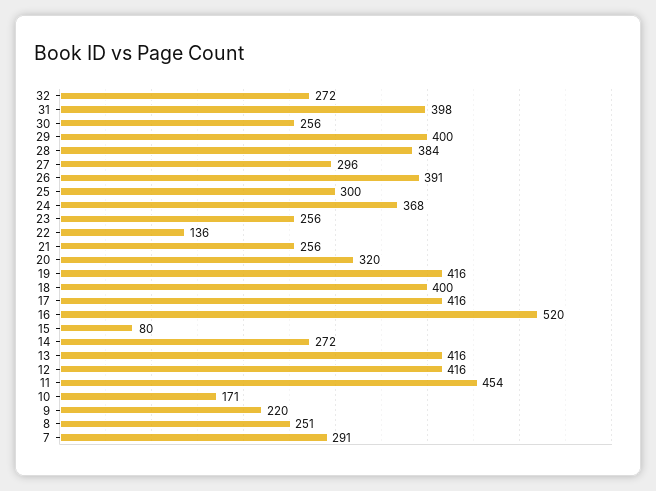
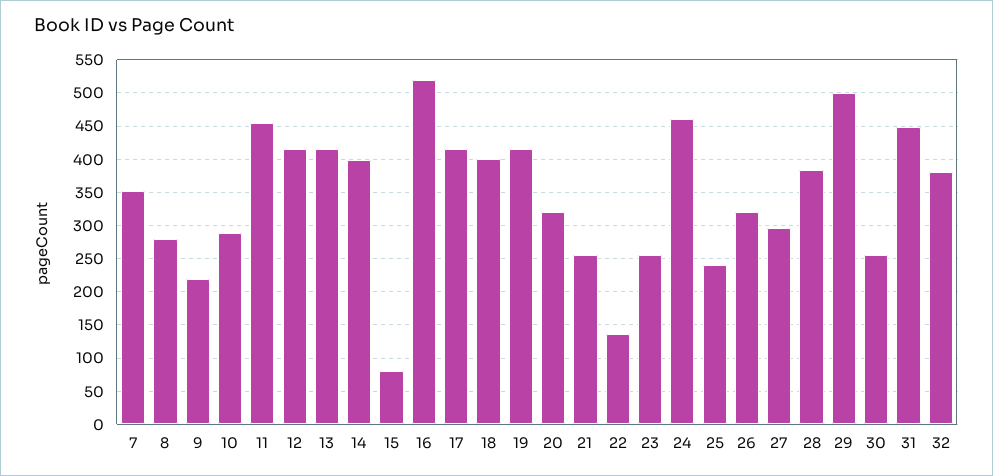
  {
-   "32": 272,
+   "32": 380,
-   "31": 398,
+   "31": 450,
    "30": 256,
-   "29": 400,
+   "29": 500,
    "28": 384,
    "27": 296,
-   "26": 391,
+   "26": 320,
-   "25": 300,
+   "25": 240,
-   "24": 368,
+   "24": 460,
    "23": 256,
    "22": 136,
    "21": 256,
    "20": 320,
    "19": 416,
    "18": 400,
    "17": 416,
    "16": 520,
    "15": 80,
-   "14": 272,
+   "14": 400,
    "13": 416,
    "12": 416,
    "11": 454,
-   "10": 171,
+   "10": 290,
    "9": 220,
-   "8": 251,
+   "8": 280,
-   "7": 291
+   "7": 350
  }

